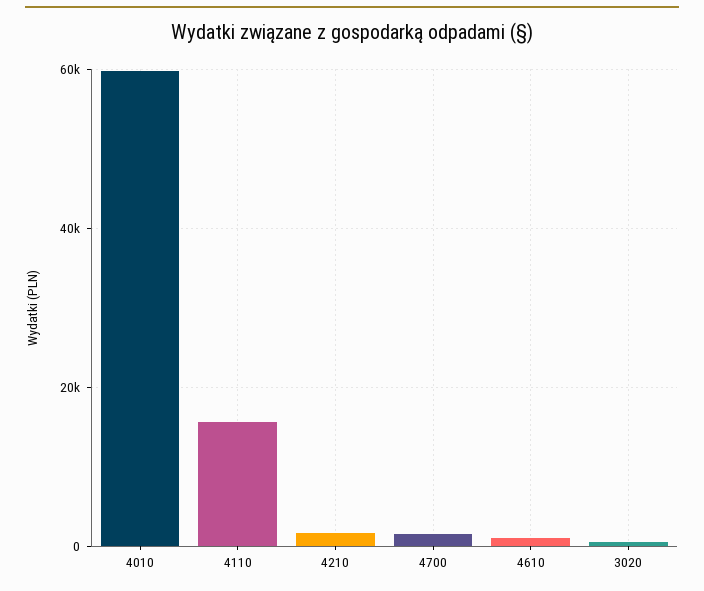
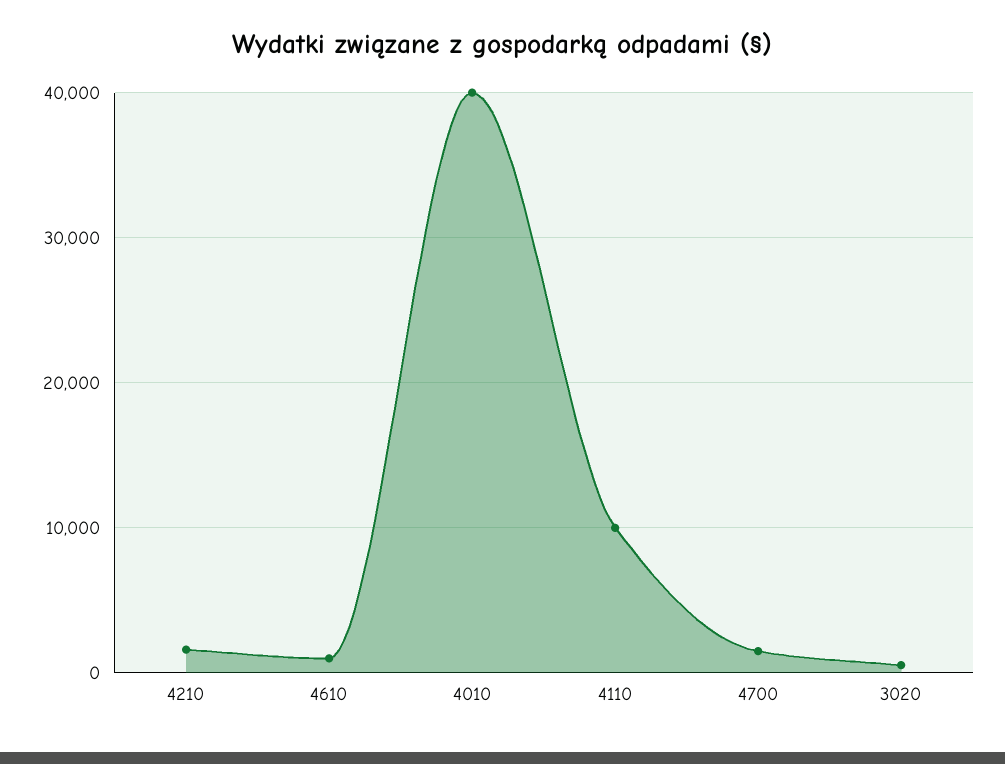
  {
-   "4010": 60000,
+   "4010": 40000,
-   "4110": 16000,
+   "4110": 10000,
    "4210": 2000,
    "4700": 2000,
    "4610": 1000,
    "3020": 1000
  }

